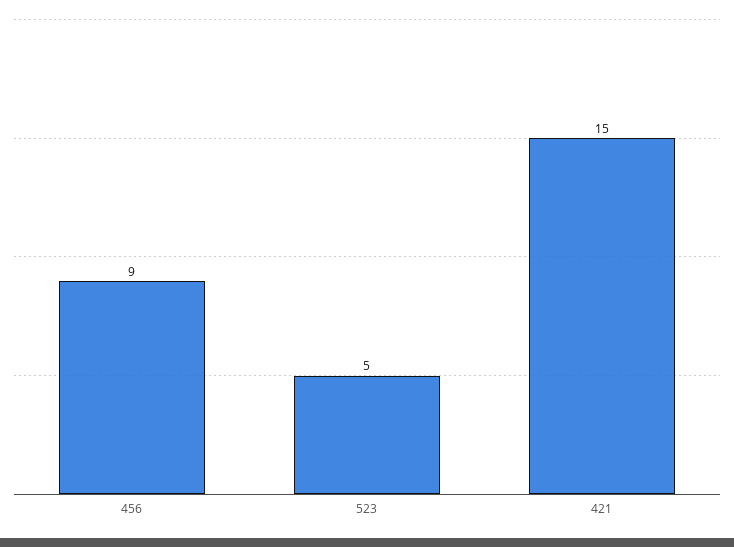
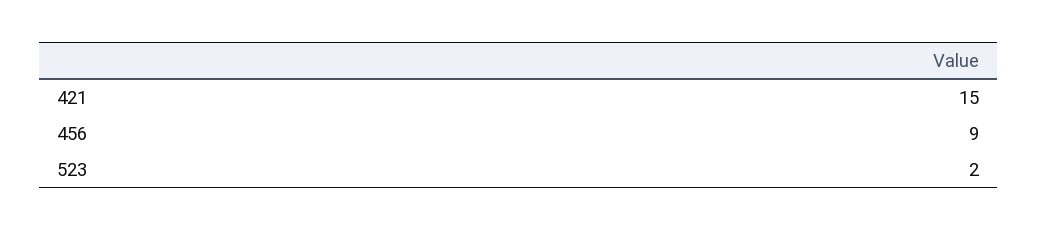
  {
    "456": 9,
-   "523": 5,
+   "523": 2,
    "421": 15
  }

